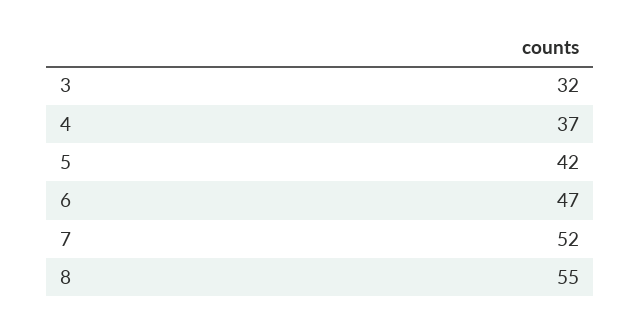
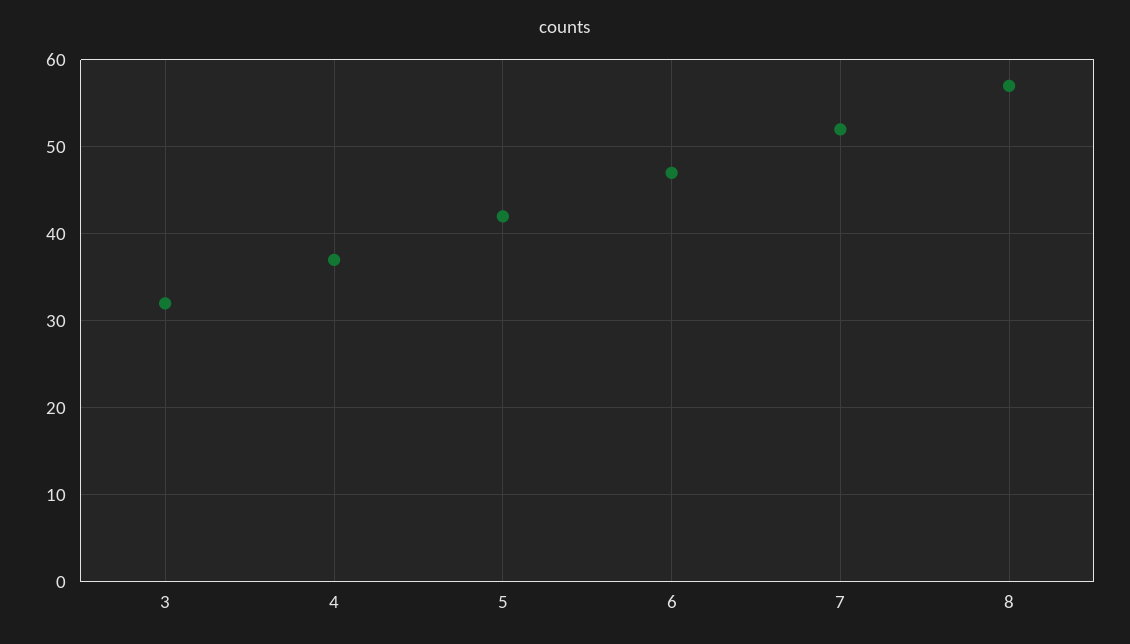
  {
    "3": 32,
    "4": 37,
    "5": 42,
    "6": 47,
    "7": 52,
-   "8": 55
+   "8": 57
  }

